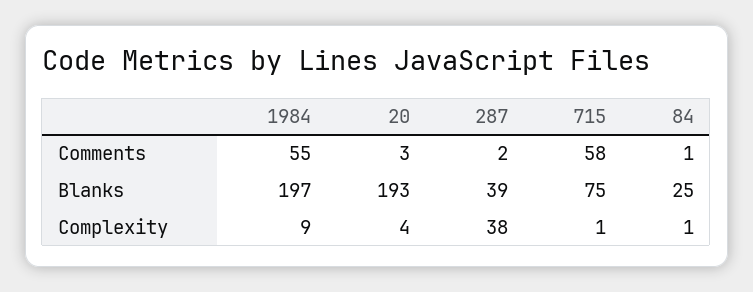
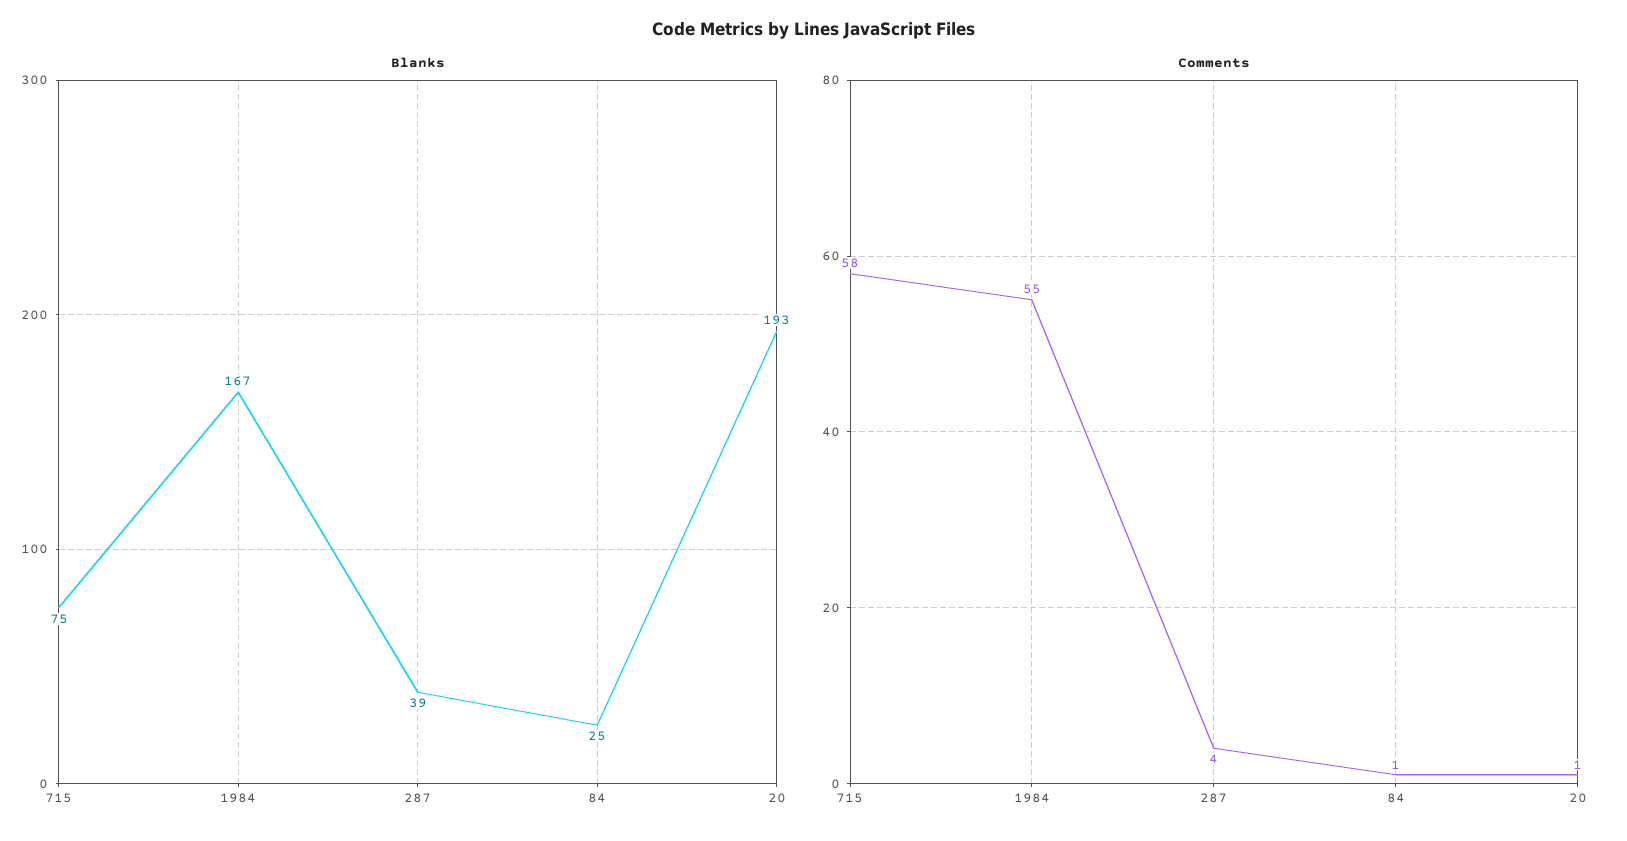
  {
    "Comments": {
      "1984": 55,
-     "20": 3,
+     "20": 1,
-     "287": 2,
+     "287": 4,
      "715": 58,
      "84": 1
    },
    "Blanks": {
-     "1984": 197,
+     "1984": 167,
      "20": 193,
      "287": 39,
      "715": 75,
      "84": 25
-   },
+   }
-   "Complexity": {
-     "1984": 9,
-     "20": 4,
-     "287": 38,
-     "715": 1,
-     "84": 1
-   }
  }

